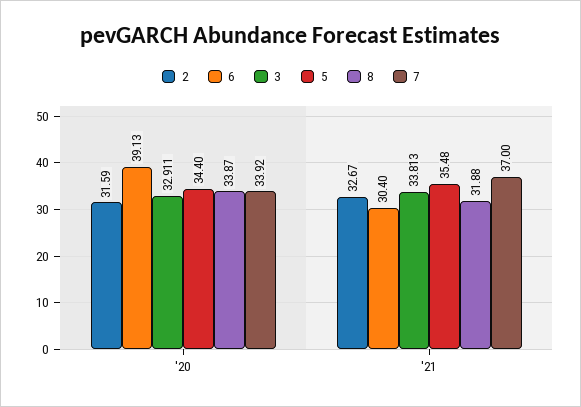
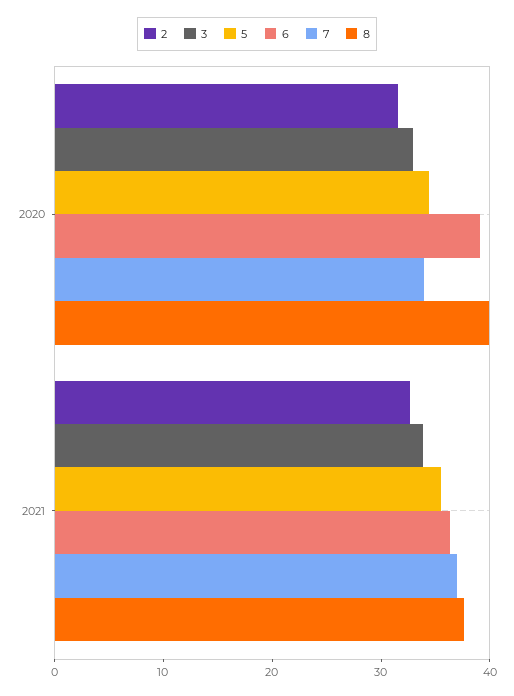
  {
    "2": {
      "'20": 31.59,
      "'21": 32.67
    },
    "6": {
      "'20": 39.13,
-     "'21": 30.4
+     "'21": 36
    },
    "3": {
      "'20": 32.911,
      "'21": 33.813
    },
    "5": {
      "'20": 34.4,
      "'21": 35.48
    },
    "8": {
-     "'20": 33.87,
+     "'20": 40,
-     "'21": 31.88
+     "'21": 38
    },
    "7": {
      "'20": 33.92,
      "'21": 37
    }
  }

